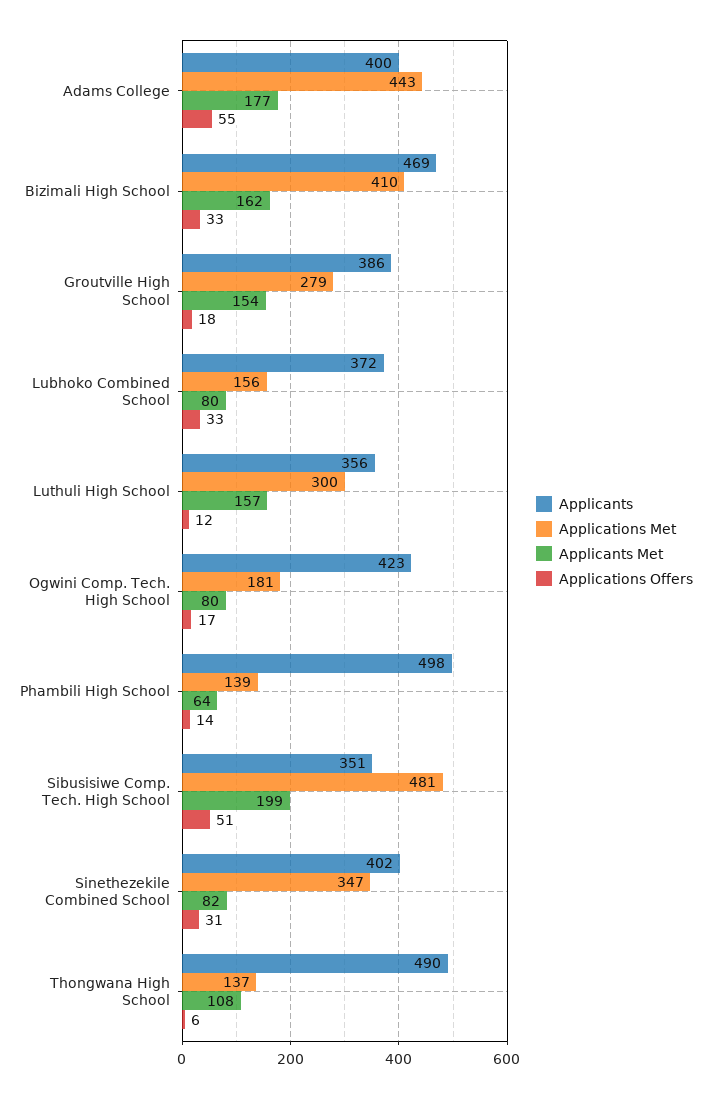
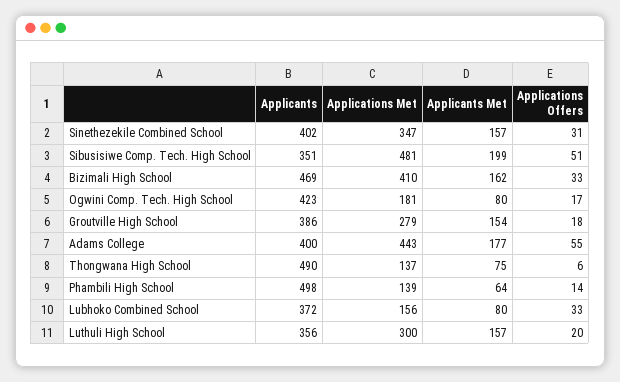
  {
    "Applicants": {
      "Adams College": 400,
      "Bizimali High School": 469,
      "Groutville High School": 386,
      "Lubhoko Combined School": 372,
      "Luthuli High School": 356,
      "Ogwini Comp. Tech. High School": 423,
      "Phambili High School": 498,
      "Sibusisiwe Comp. Tech. High School": 351,
      "Sinethezekile Combined School": 402,
      "Thongwana High School": 490
    },
    "Applications Met": {
      "Adams College": 443,
      "Bizimali High School": 410,
      "Groutville High School": 279,
      "Lubhoko Combined School": 156,
      "Luthuli High School": 300,
      "Ogwini Comp. Tech. High School": 181,
      "Phambili High School": 139,
      "Sibusisiwe Comp. Tech. High School": 481,
      "Sinethezekile Combined School": 347,
      "Thongwana High School": 137
    },
    "Applicants Met": {
      "Adams College": 177,
      "Bizimali High School": 162,
      "Groutville High School": 154,
      "Lubhoko Combined School": 80,
      "Luthuli High School": 157,
      "Ogwini Comp. Tech. High School": 80,
      "Phambili High School": 64,
      "Sibusisiwe Comp. Tech. High School": 199,
-     "Sinethezekile Combined School": 82,
+     "Sinethezekile Combined School": 157,
-     "Thongwana High School": 108
+     "Thongwana High School": 75
    },
    "Applications Offers": {
      "Adams College": 55,
      "Bizimali High School": 33,
      "Groutville High School": 18,
      "Lubhoko Combined School": 33,
-     "Luthuli High School": 12,
+     "Luthuli High School": 20,
      "Ogwini Comp. Tech. High School": 17,
      "Phambili High School": 14,
      "Sibusisiwe Comp. Tech. High School": 51,
      "Sinethezekile Combined School": 31,
      "Thongwana High School": 6
    }
  }

